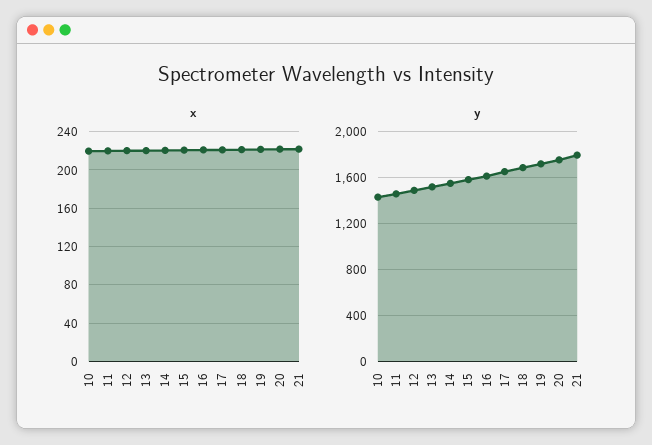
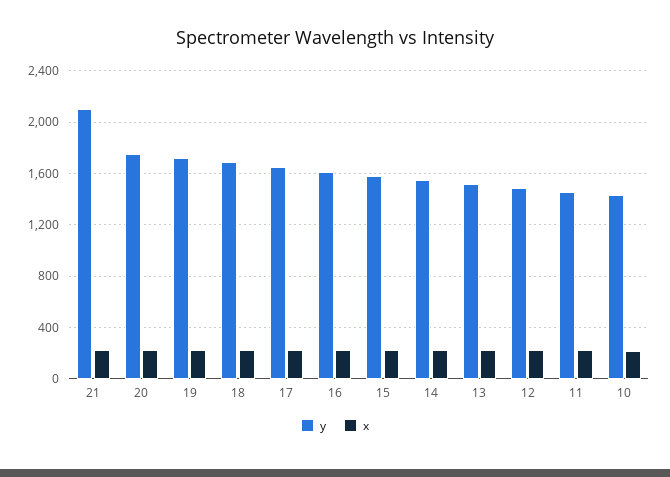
  {
    "x": {
      "10": 220,
      "11": 220,
      "12": 220,
      "13": 220,
      "14": 220,
      "15": 220,
      "16": 220,
      "17": 220,
      "18": 220,
      "19": 220,
      "20": 220,
      "21": 220
    },
    "y": {
      "10": 1450,
      "11": 1450,
      "12": 1500,
      "13": 1500,
      "14": 1550,
      "15": 1600,
      "16": 1600,
      "17": 1650,
      "18": 1700,
      "19": 1700,
      "20": 1750,
-     "21": 1800
+     "21": 2100
    }
  }

